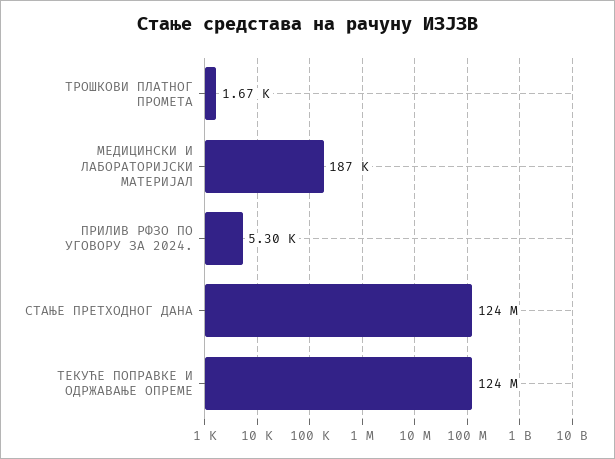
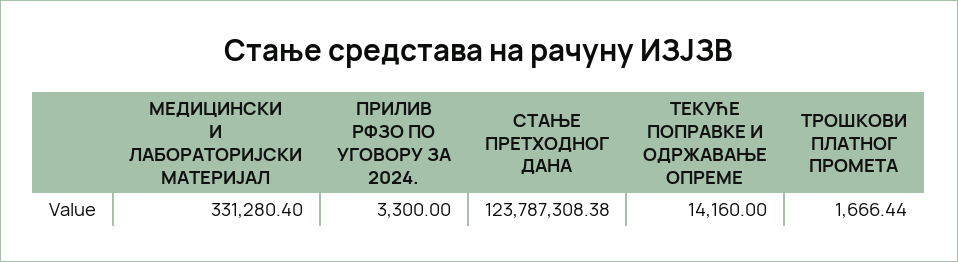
  {
    "ТРОШКОВИ ПЛАТНОГ ПРОМЕТА": 1666.44,
-   "МЕДИЦИНСКИ И ЛАБОРАТОРИЈСКИ МАТЕРИЈАЛ": 187000,
+   "МЕДИЦИНСКИ И ЛАБОРАТОРИЈСКИ МАТЕРИЈАЛ": 331280.4,
-   "ПРИЛИВ РФЗО ПО УГОВОРУ ЗА 2024.": 5300,
+   "ПРИЛИВ РФЗО ПО УГОВОРУ ЗА 2024.": 3300,
    "СТАЊЕ ПРЕТХОДНОГ ДАНА": 123787308.38,
-   "ТЕКУЋЕ ПОПРАВКЕ И ОДРЖАВАЊЕ ОПРЕМЕ": 124000000
+   "ТЕКУЋЕ ПОПРАВКЕ И ОДРЖАВАЊЕ ОПРЕМЕ": 14160
  }

